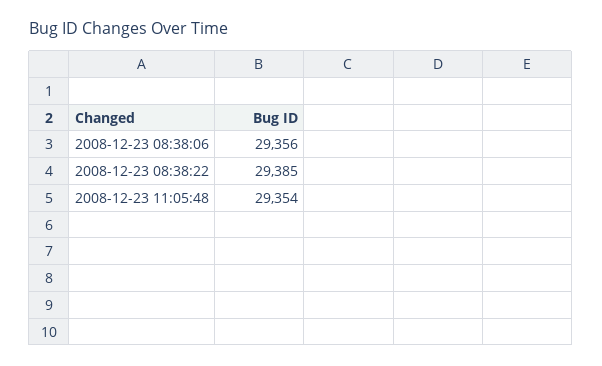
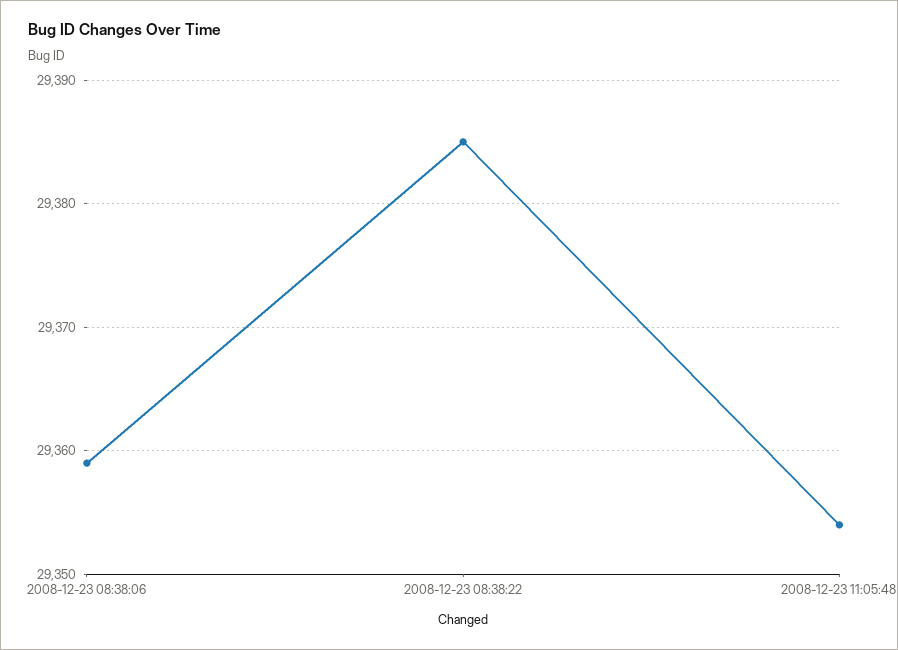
  {
-   "2008-12-23 08:38:06": 29356,
+   "2008-12-23 08:38:06": 29359,
    "2008-12-23 08:38:22": 29385,
    "2008-12-23 11:05:48": 29354
  }

